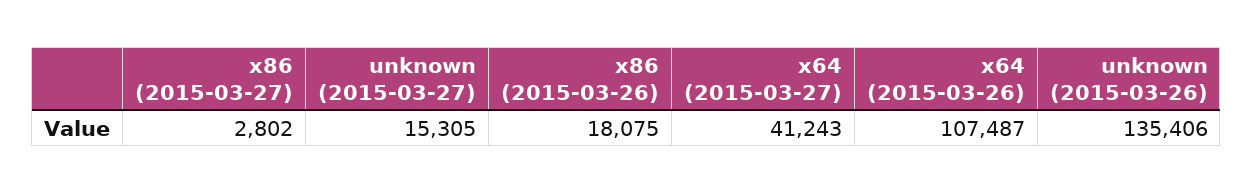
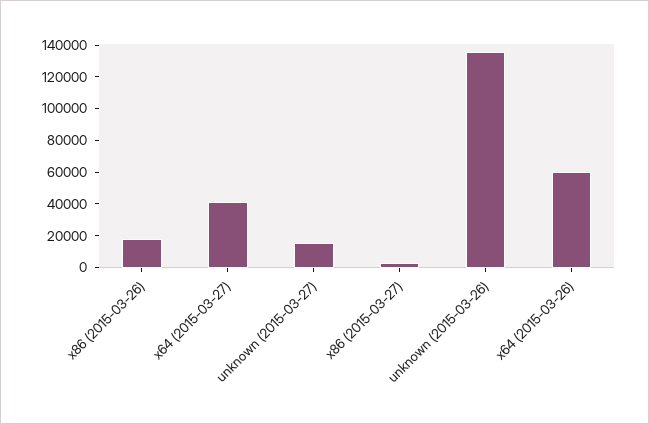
  {
    "x86 (2015-03-27)": 2802,
    "unknown (2015-03-27)": 15305,
    "x86 (2015-03-26)": 18075,
    "x64 (2015-03-27)": 41243,
-   "x64 (2015-03-26)": 107487,
+   "x64 (2015-03-26)": 60000,
    "unknown (2015-03-26)": 135406
  }

